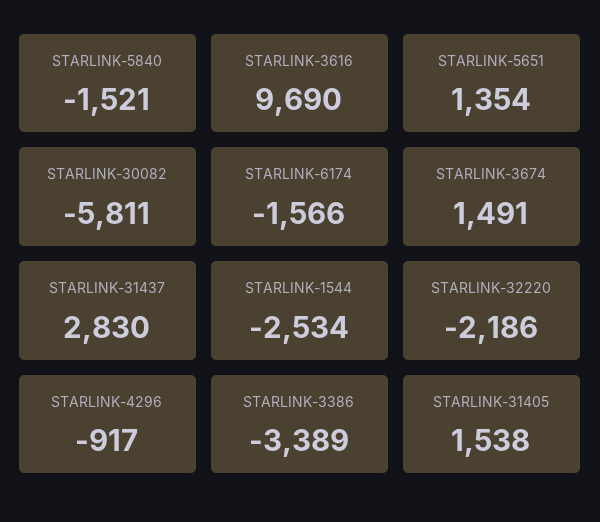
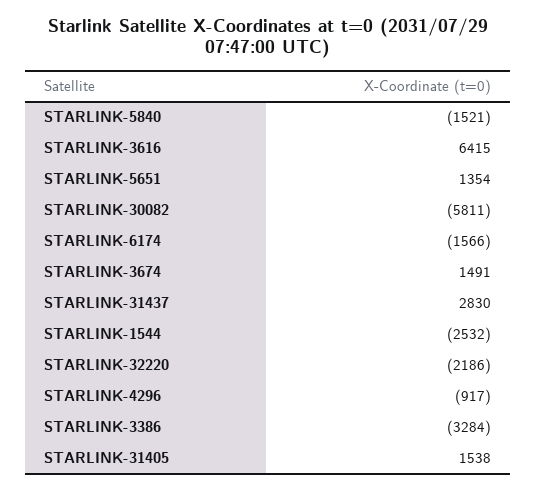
  {
    "STARLINK-5840": -1521,
-   "STARLINK-3616": 9690,
+   "STARLINK-3616": 6415,
    "STARLINK-5651": 1354,
    "STARLINK-30082": -5811,
    "STARLINK-6174": -1566,
    "STARLINK-3674": 1491,
    "STARLINK-31437": 2830,
-   "STARLINK-1544": -2534,
+   "STARLINK-1544": -2532,
    "STARLINK-32220": -2186,
    "STARLINK-4296": -917,
-   "STARLINK-3386": -3389,
+   "STARLINK-3386": -3284,
    "STARLINK-31405": 1538
  }

